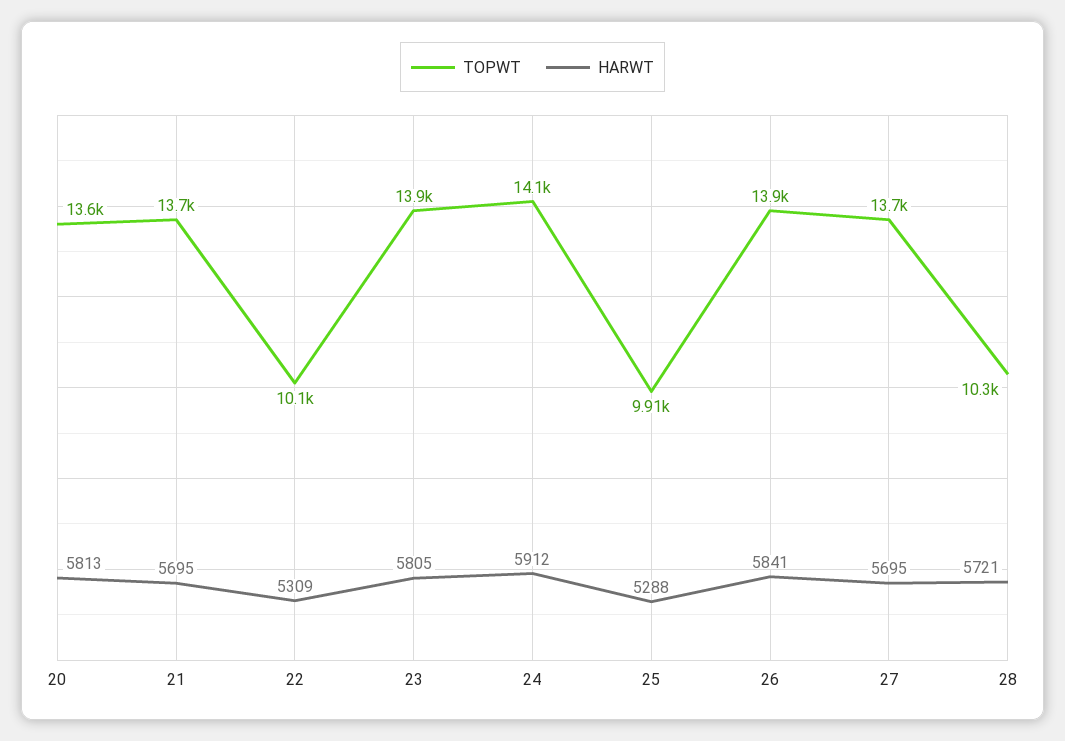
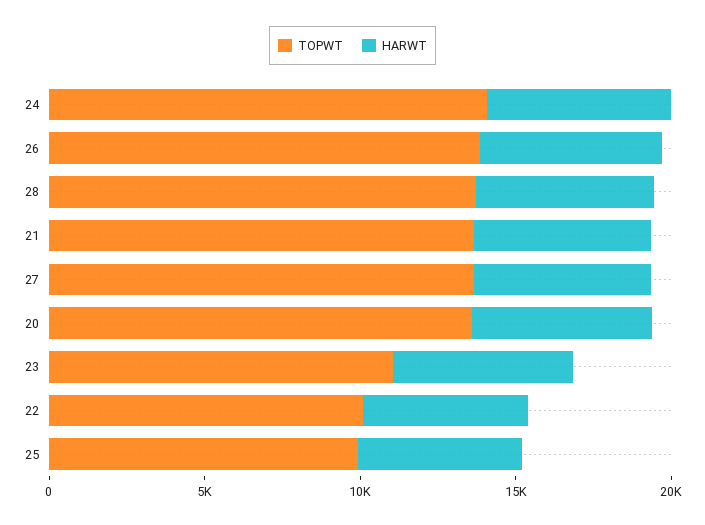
  {
    "TOPWT": {
      "20": 13600,
      "21": 13700,
      "22": 10100,
-     "23": 13900,
+     "23": 11000,
      "24": 14100,
      "25": 9910,
      "26": 13900,
      "27": 13700,
-     "28": 10300
+     "28": 14000
    },
    "HARWT": {
      "20": 5813,
      "21": 5695,
      "22": 5309,
      "23": 5805,
      "24": 5912,
      "25": 5288,
      "26": 5841,
      "27": 5695,
      "28": 5721
    }
  }

